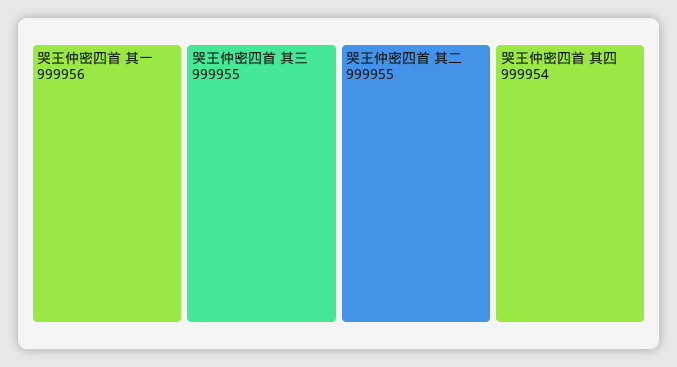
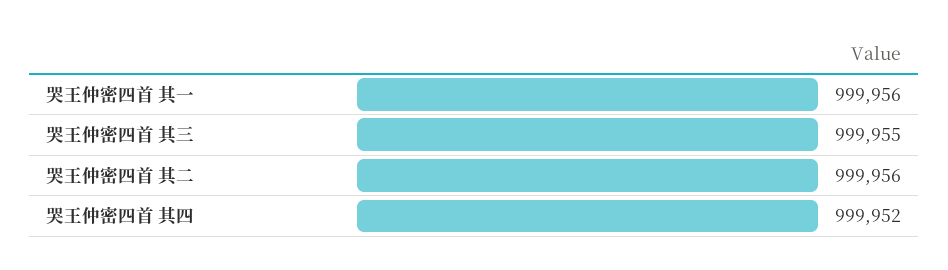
  {
    "哭王仲密四首 其一": 999956,
    "哭王仲密四首 其三": 999955,
-   "哭王仲密四首 其二": 999955,
+   "哭王仲密四首 其二": 999956,
-   "哭王仲密四首 其四": 999954
+   "哭王仲密四首 其四": 999952
  }

